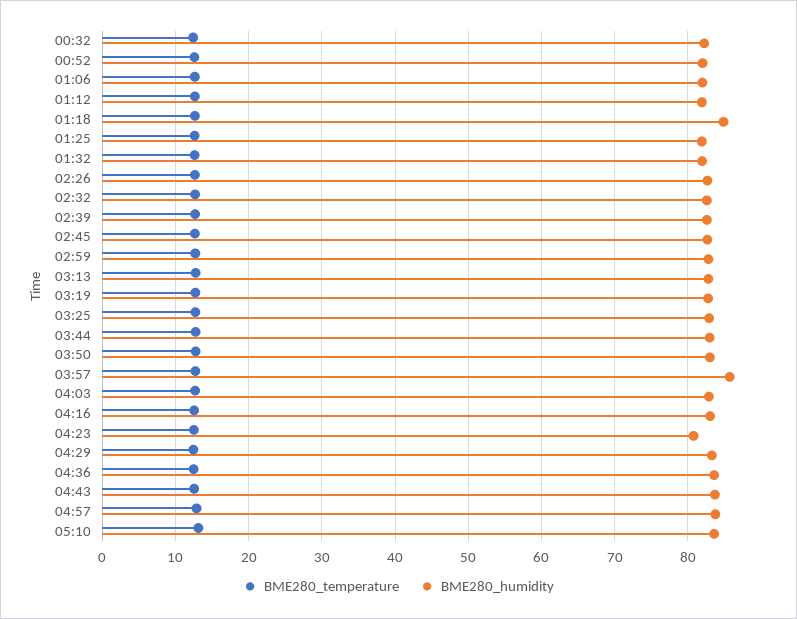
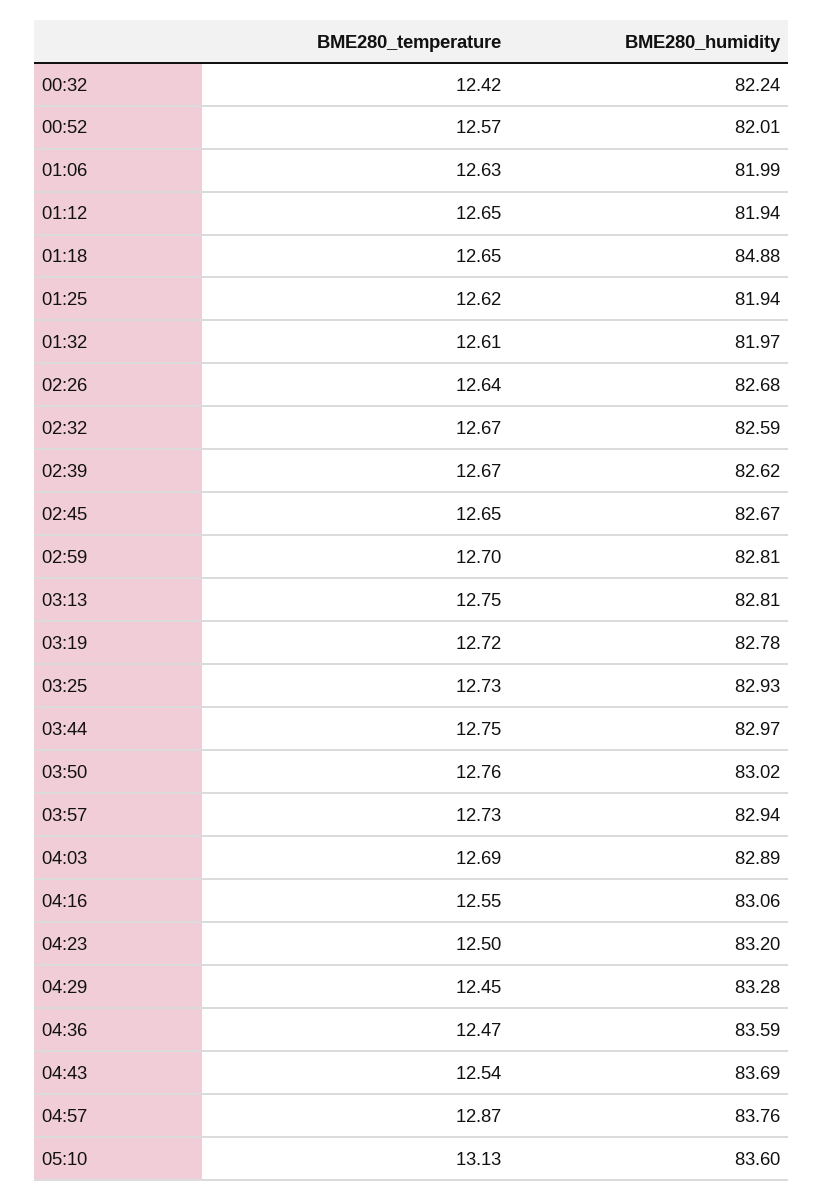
  {
    "BME280_temperature": {
      "00:32": 12.42,
      "00:52": 12.57,
      "01:06": 12.63,
      "01:12": 12.65,
      "01:18": 12.65,
      "01:25": 12.62,
      "01:32": 12.61,
      "02:26": 12.64,
      "02:32": 12.67,
      "02:39": 12.67,
      "02:45": 12.65,
      "02:59": 12.7,
      "03:13": 12.75,
      "03:19": 12.72,
      "03:25": 12.73,
      "03:44": 12.75,
      "03:50": 12.76,
      "03:57": 12.73,
      "04:03": 12.69,
      "04:16": 12.55,
      "04:23": 12.5,
      "04:29": 12.45,
      "04:36": 12.47,
      "04:43": 12.54,
      "04:57": 12.87,
      "05:10": 13.13
    },
    "BME280_humidity": {
      "00:32": 82.24,
      "00:52": 82.01,
      "01:06": 81.99,
      "01:12": 81.94,
      "01:18": 84.88,
      "01:25": 81.94,
      "01:32": 81.97,
      "02:26": 82.68,
      "02:32": 82.59,
      "02:39": 82.62,
      "02:45": 82.67,
      "02:59": 82.81,
      "03:13": 82.81,
      "03:19": 82.78,
      "03:25": 82.93,
      "03:44": 82.97,
      "03:50": 83.02,
-     "03:57": 86,
+     "03:57": 82.94,
      "04:03": 82.89,
      "04:16": 83.06,
-     "04:23": 81,
+     "04:23": 83.2,
      "04:29": 83.28,
      "04:36": 83.59,
      "04:43": 83.69,
      "04:57": 83.76,
      "05:10": 83.6
    }
  }

